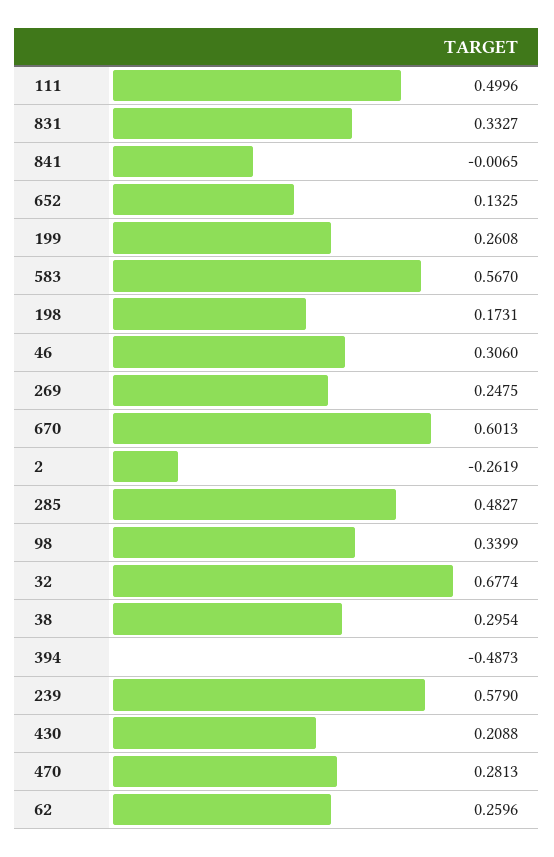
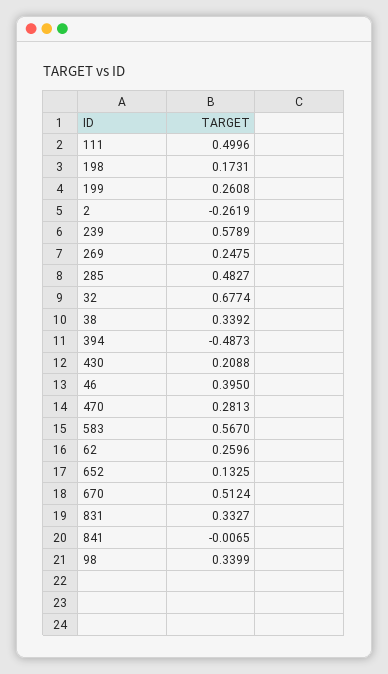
  {
    "111": 0.4996,
    "831": 0.3327,
    "841": -0.0065,
    "652": 0.1325,
    "199": 0.2608,
    "583": 0.567,
    "198": 0.1731,
-   "46": 0.306,
+   "46": 0.395,
    "269": 0.2475,
-   "670": 0.6013,
+   "670": 0.5124,
    "2": -0.2619,
    "285": 0.4827,
    "98": 0.3399,
    "32": 0.6774,
-   "38": 0.2954,
+   "38": 0.3392,
    "394": -0.4873,
-   "239": 0.579,
+   "239": 0.5789,
    "430": 0.2088,
    "470": 0.2813,
    "62": 0.2596
  }

